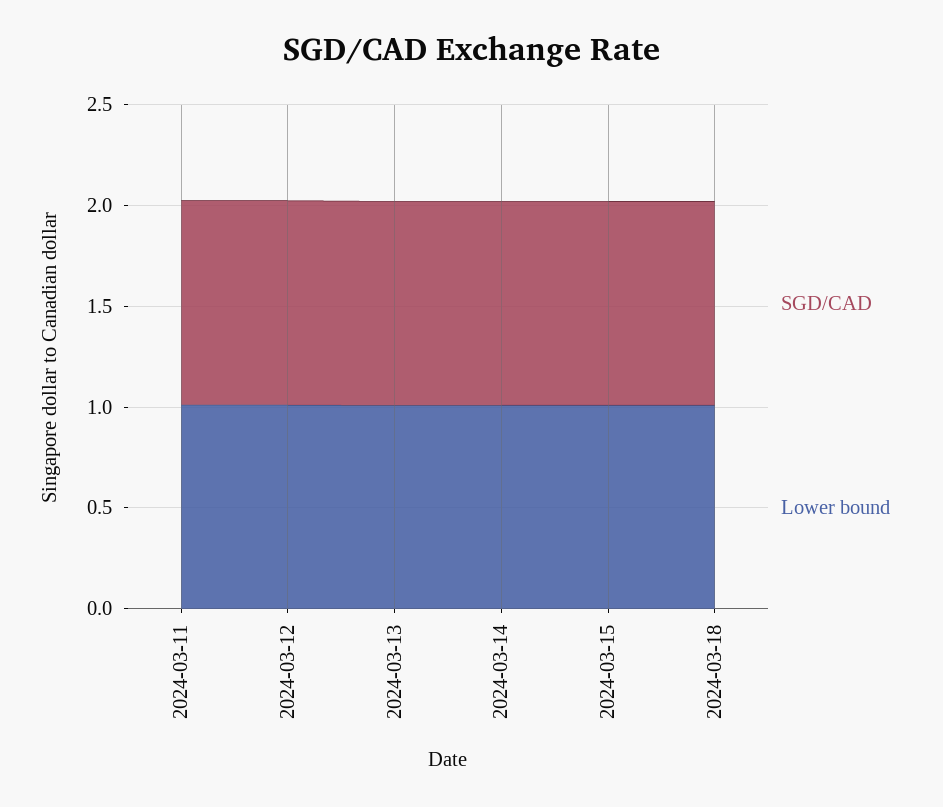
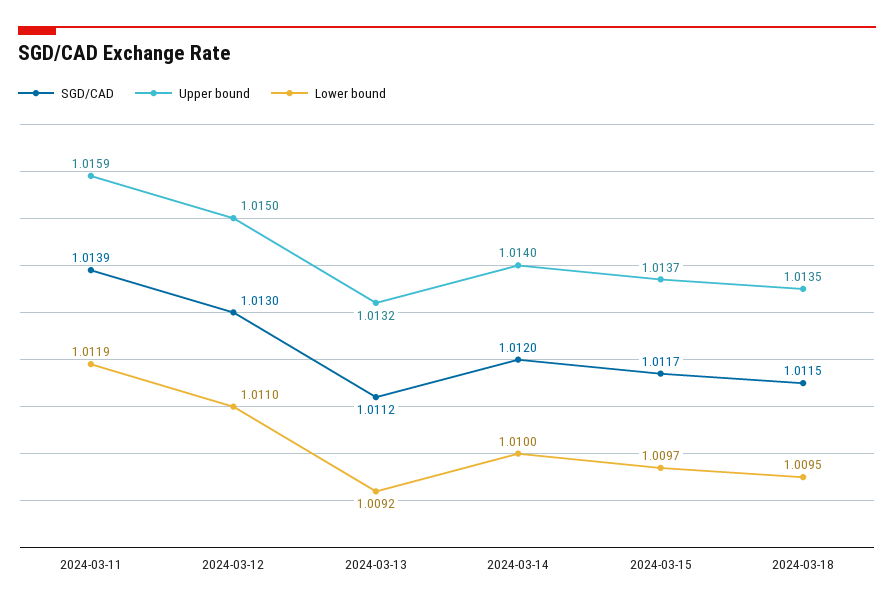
  {
    "SGD/CAD": {
      "2024-03-11": 1.0139,
      "2024-03-12": 1.013,
      "2024-03-13": 1.0112,
      "2024-03-14": 1.012,
      "2024-03-15": 1.0117,
      "2024-03-18": 1.0115
    },
    "Lower bound": {
      "2024-03-11": 1.0119,
      "2024-03-12": 1.011,
      "2024-03-13": 1.0092,
      "2024-03-14": 1.01,
      "2024-03-15": 1.0097,
      "2024-03-18": 1.0095
-   }
+   },
+   "Upper bound": {
+     "2024-03-11": 1.0159,
+     "2024-03-12": 1.015,
+     "2024-03-13": 1.0132,
+     "2024-03-14": 1.014,
+     "2024-03-15": 1.0137,
+     "2024-03-18": 1.0135
+   }
  }

